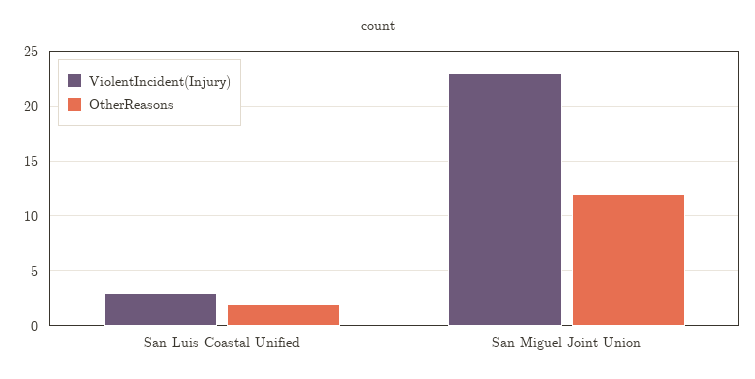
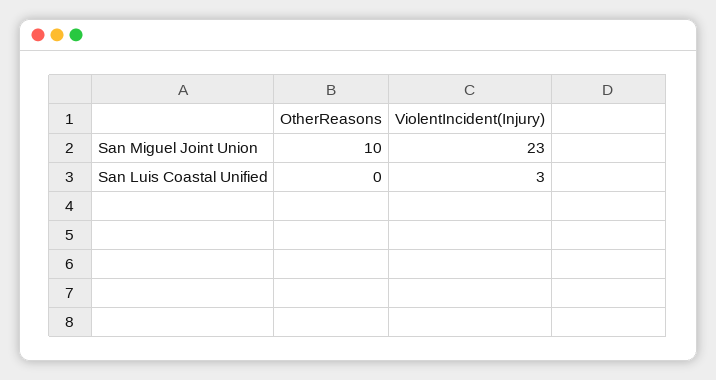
  {
    "ViolentIncident(Injury)": {
      "San Luis Coastal Unified": 3,
      "San Miguel Joint Union": 23
    },
    "OtherReasons": {
-     "San Luis Coastal Unified": 2,
+     "San Luis Coastal Unified": 0,
-     "San Miguel Joint Union": 12
+     "San Miguel Joint Union": 10
    }
  }

